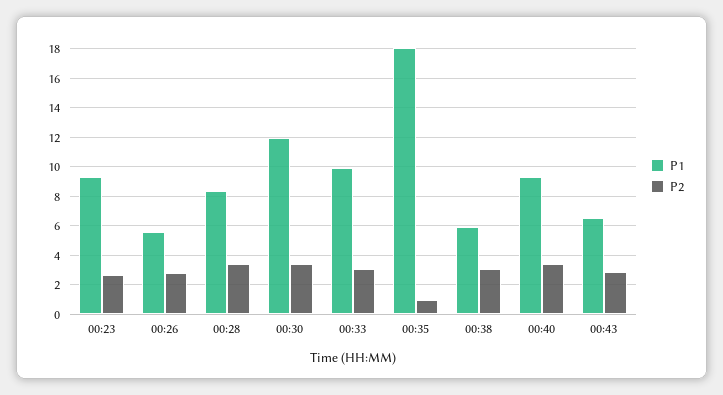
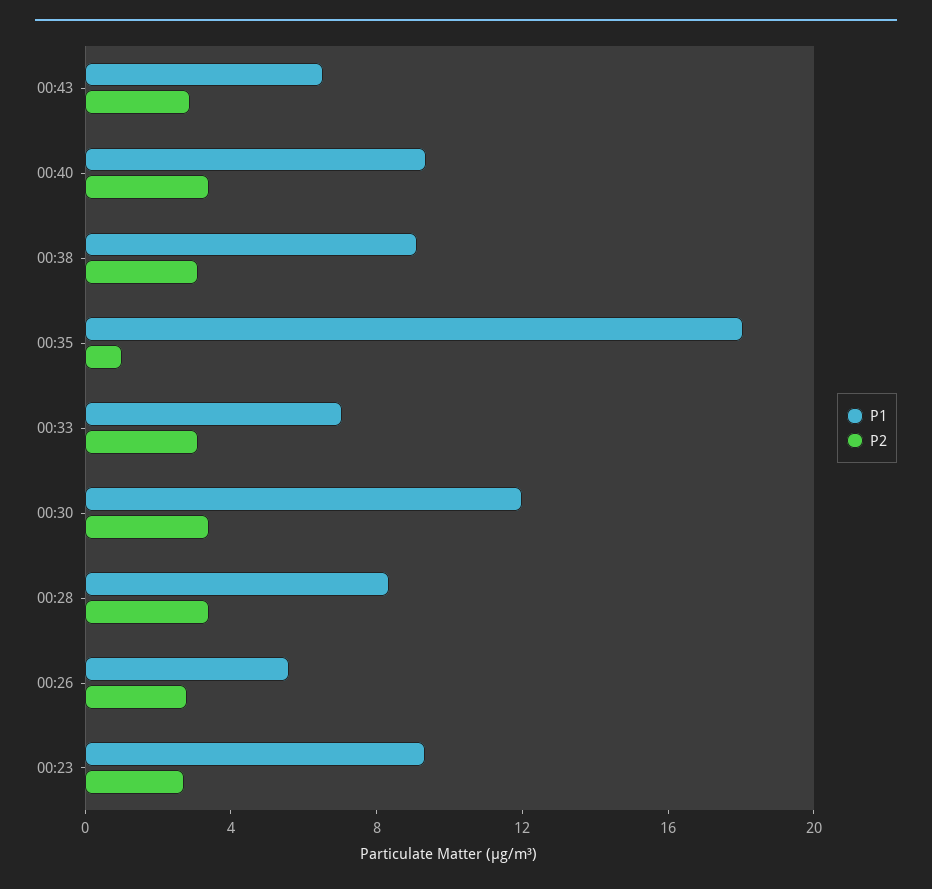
  {
    "P1": {
      "00:23": 9.5,
      "00:26": 5.5,
      "00:28": 8.5,
      "00:30": 12,
-     "00:33": 10,
+     "00:33": 7,
      "00:35": 18,
-     "00:38": 6,
+     "00:38": 9,
      "00:40": 9.5,
      "00:43": 6.5
    },
    "P2": {
      "00:23": 2.5,
      "00:26": 3,
      "00:28": 3.5,
      "00:30": 3.5,
      "00:33": 3,
      "00:35": 1,
      "00:38": 3,
      "00:40": 3.5,
      "00:43": 3
    }
  }

